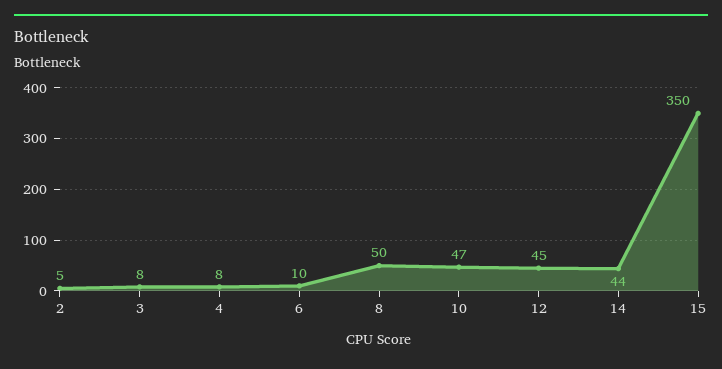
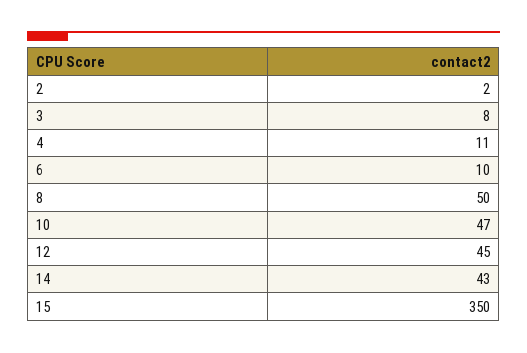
  {
-   "2": 5,
+   "2": 2,
    "3": 8,
-   "4": 8,
+   "4": 11,
    "6": 10,
    "8": 50,
    "10": 47,
    "12": 45,
-   "14": 44,
+   "14": 43,
    "15": 350
  }

